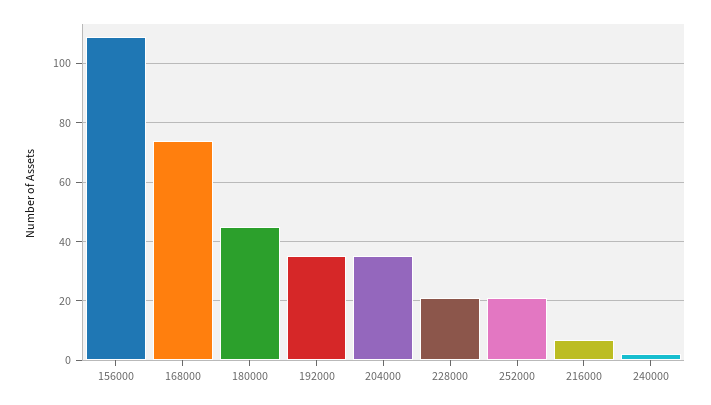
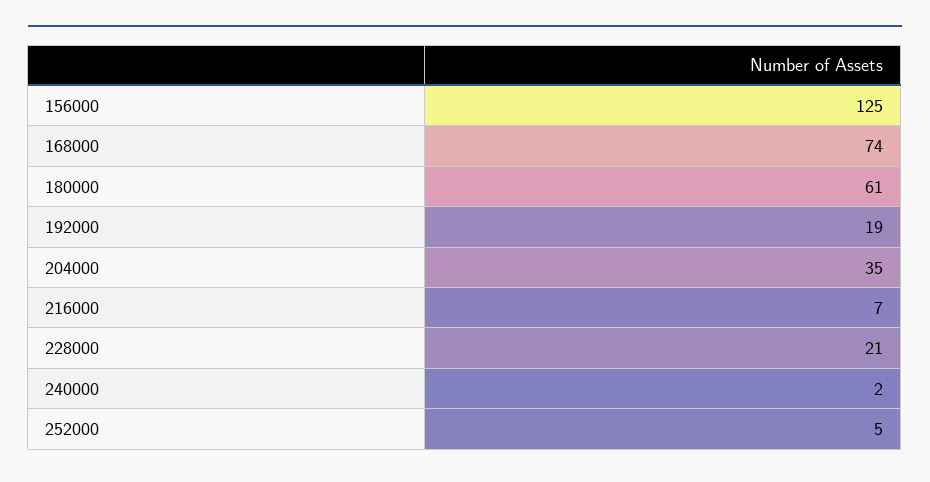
  {
-   "156000": 110,
+   "156000": 125,
    "168000": 74,
-   "180000": 45,
+   "180000": 61,
-   "192000": 35,
+   "192000": 19,
    "204000": 35,
    "228000": 21,
-   "252000": 20,
+   "252000": 5,
    "216000": 7,
    "240000": 2
  }

